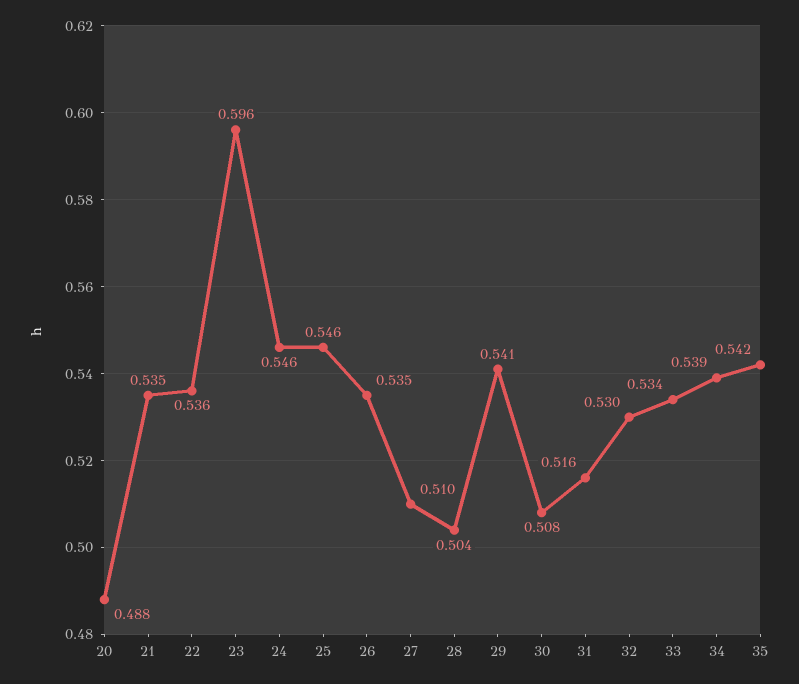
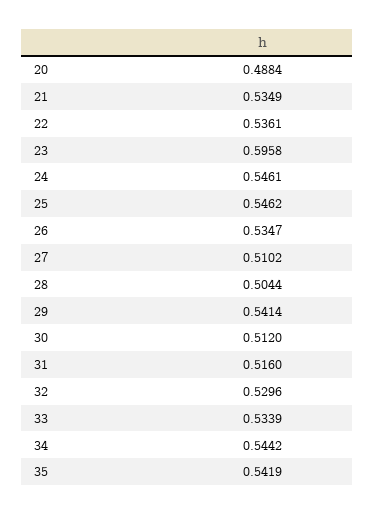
  {
    "20": 0.4884,
    "21": 0.5349,
    "22": 0.5361,
    "23": 0.5958,
    "24": 0.5461,
    "25": 0.5462,
    "26": 0.5347,
    "27": 0.5102,
    "28": 0.5044,
    "29": 0.5414,
-   "30": 0.508,
+   "30": 0.512,
    "31": 0.516,
    "32": 0.5296,
    "33": 0.5339,
-   "34": 0.539,
+   "34": 0.5442,
    "35": 0.5419
  }

